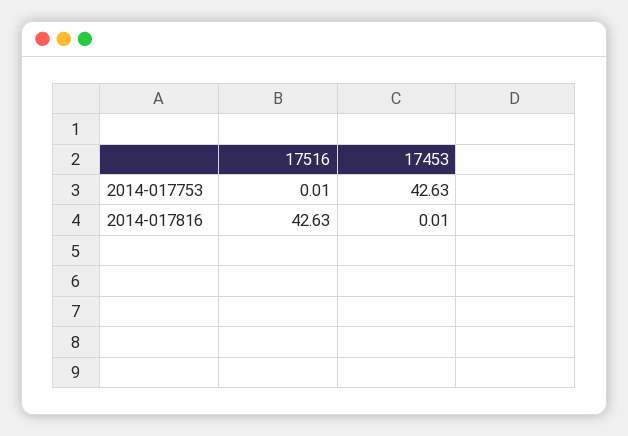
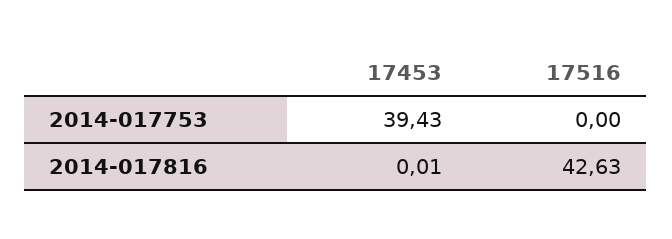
  {
    "17516": {
-     "2014-017753": 0.01,
+     "2014-017753": 0,
      "2014-017816": 42.63
    },
    "17453": {
-     "2014-017753": 42.63,
+     "2014-017753": 39.43,
      "2014-017816": 0.01
    }
  }

